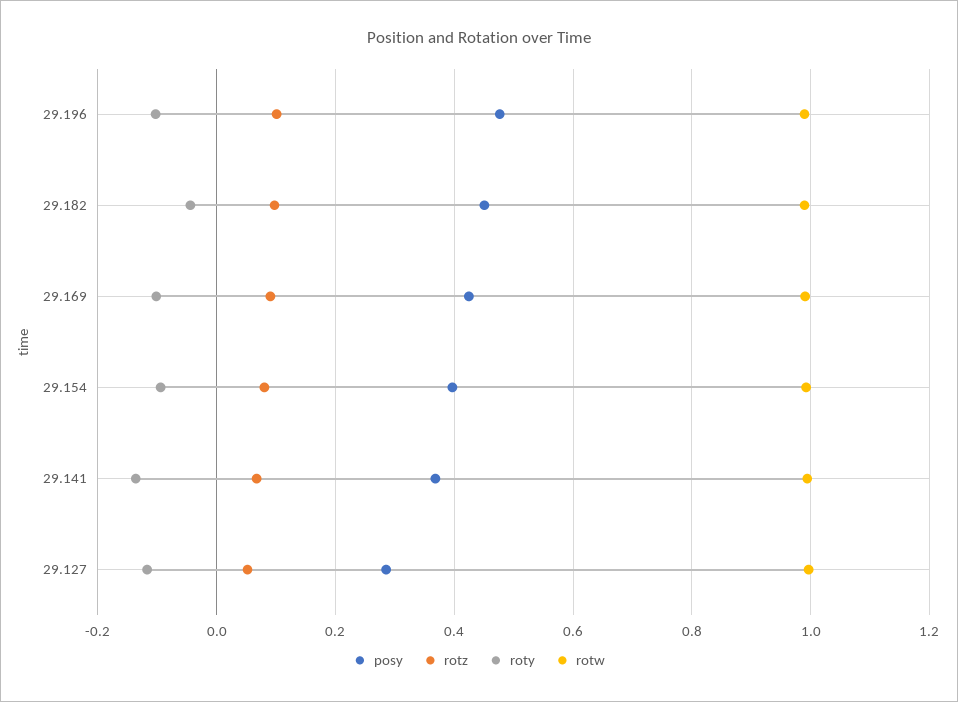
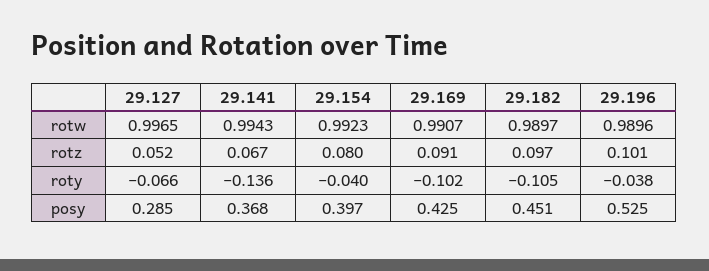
  {
    "posy": {
-     "29.196": 0.48,
+     "29.196": 0.525,
      "29.182": 0.451,
      "29.169": 0.425,
      "29.154": 0.397,
      "29.141": 0.368,
      "29.127": 0.285
    },
    "rotz": {
      "29.196": 0.101,
      "29.182": 0.097,
      "29.169": 0.091,
      "29.154": 0.08,
      "29.141": 0.067,
      "29.127": 0.052
    },
    "roty": {
-     "29.196": -0.1,
+     "29.196": -0.038,
-     "29.182": -0.04,
+     "29.182": -0.105,
      "29.169": -0.102,
-     "29.154": -0.1,
+     "29.154": -0.04,
      "29.141": -0.136,
-     "29.127": -0.12
+     "29.127": -0.066
    },
    "rotw": {
      "29.196": 0.9896,
      "29.182": 0.9897,
      "29.169": 0.9907,
      "29.154": 0.9923,
      "29.141": 0.9943,
      "29.127": 0.9965
    }
  }

